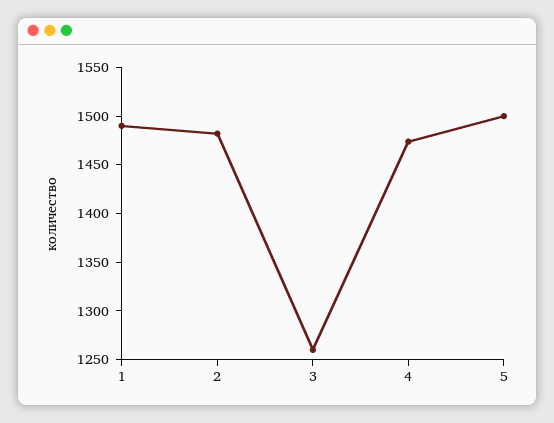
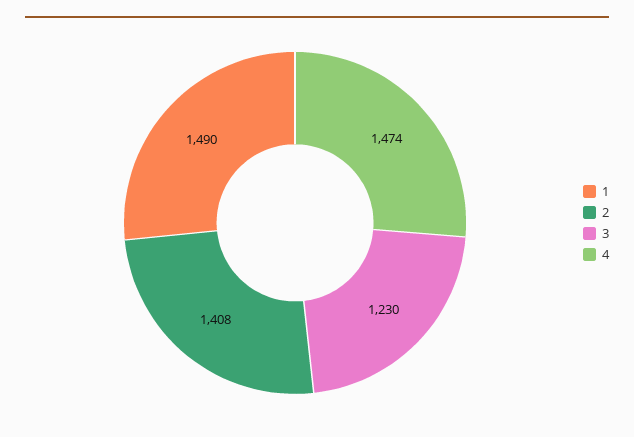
  {
    "1": 1490,
-   "2": 1480,
+   "2": 1408,
-   "3": 1260,
+   "3": 1230,
-   "4": 1474,
+   "4": 1474
-   "5": 1500
  }

